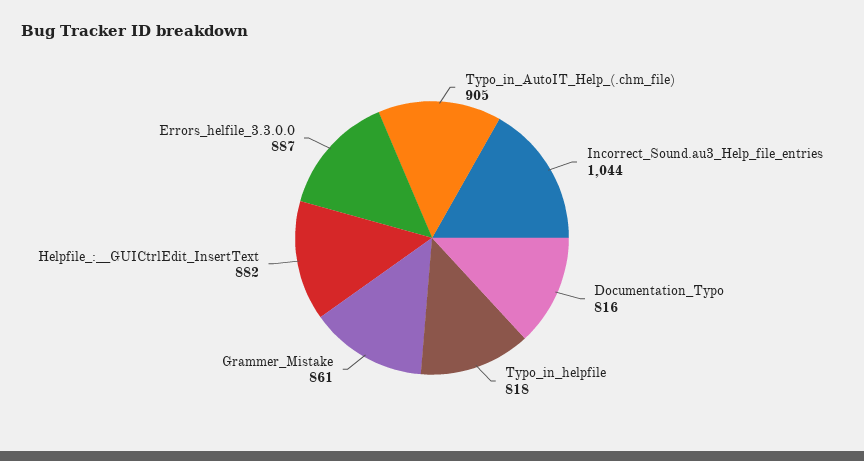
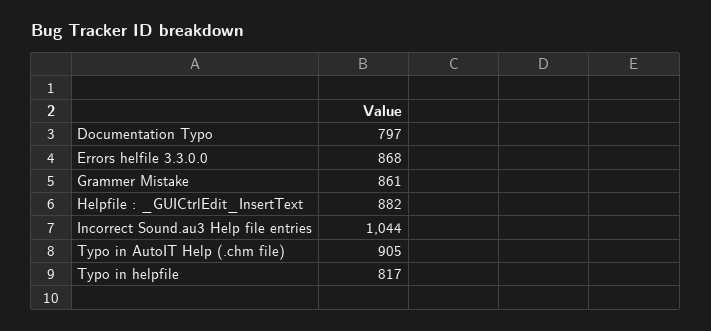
  {
    "Typo_in_AutoIT_Help_(.chm_file)": 905,
    "Incorrect_Sound.au3_Help_file_entries": 1044,
-   "Documentation_Typo": 816,
+   "Documentation_Typo": 797,
-   "Typo_in_helpfile": 818,
+   "Typo_in_helpfile": 817,
    "Grammer_Mistake": 861,
    "Helpfile_:__GUICtrlEdit_InsertText": 882,
-   "Errors_helfile_3.3.0.0": 887
+   "Errors_helfile_3.3.0.0": 868
  }

